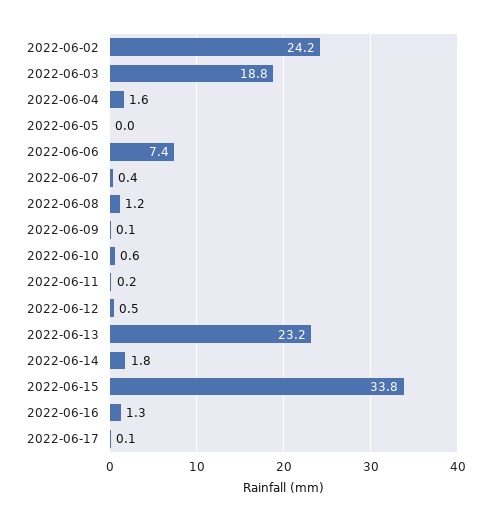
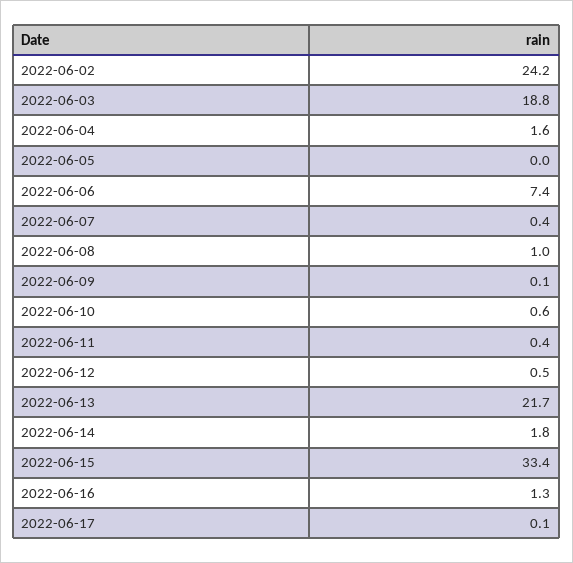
  {
    "2022-06-02": 24.2,
    "2022-06-03": 18.8,
    "2022-06-04": 1.6,
    "2022-06-05": 0,
    "2022-06-06": 7.4,
    "2022-06-07": 0.4,
-   "2022-06-08": 1.2,
+   "2022-06-08": 1,
    "2022-06-09": 0.1,
    "2022-06-10": 0.6,
-   "2022-06-11": 0.2,
+   "2022-06-11": 0.4,
    "2022-06-12": 0.5,
-   "2022-06-13": 23.2,
+   "2022-06-13": 21.7,
    "2022-06-14": 1.8,
-   "2022-06-15": 33.8,
+   "2022-06-15": 33.4,
    "2022-06-16": 1.3,
    "2022-06-17": 0.1
  }

